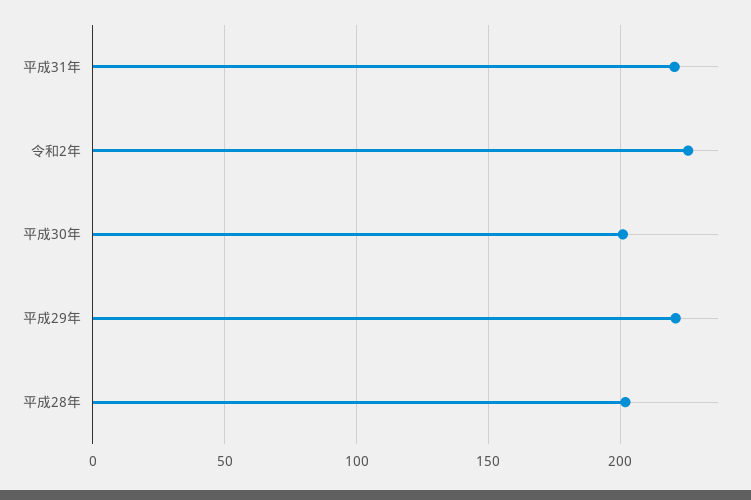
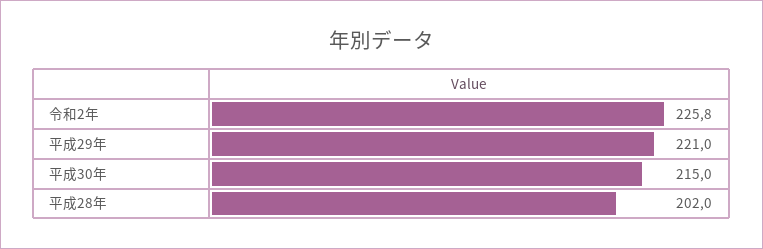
  {
-   "平成31年": 220,
    "令和2年": 225.8,
-   "平成30年": 200,
+   "平成30年": 215,
    "平成29年": 221,
    "平成28年": 202
  }

